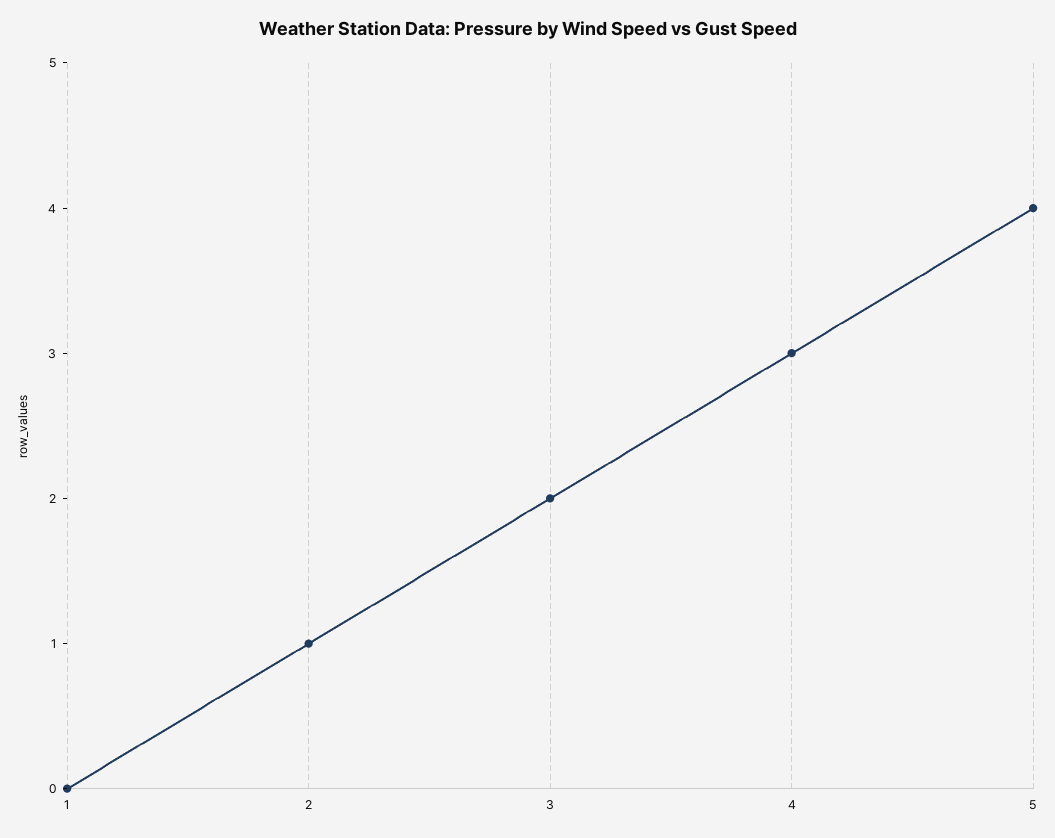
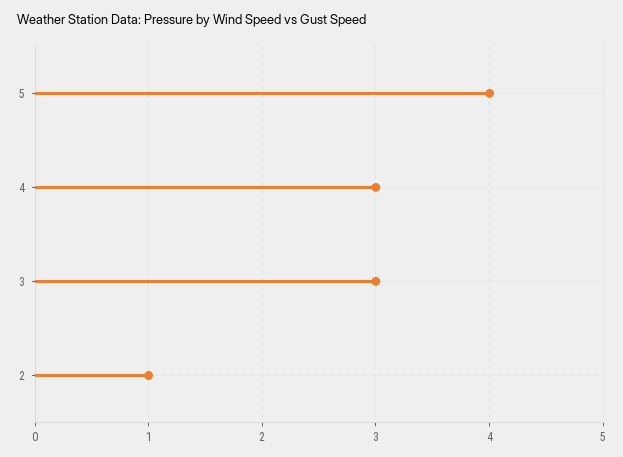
  {
-   "1": 0,
    "2": 1,
-   "3": 2,
+   "3": 3,
    "4": 3,
    "5": 4
  }

